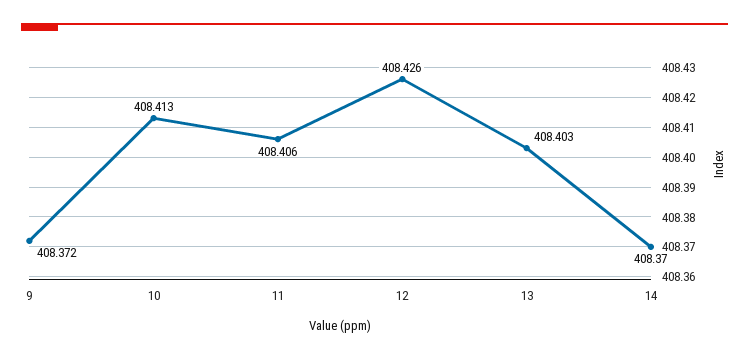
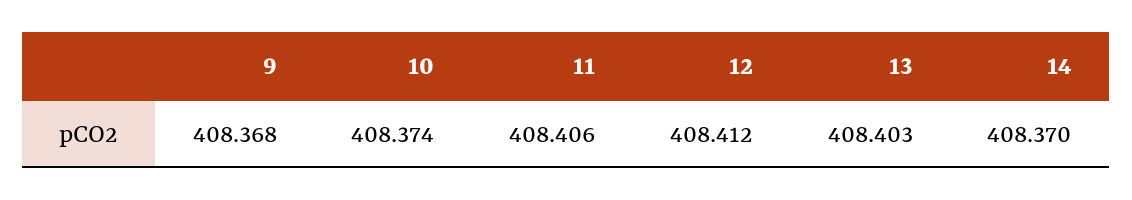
  {
-   "9": 408.372,
+   "9": 408.368,
-   "10": 408.413,
+   "10": 408.374,
    "11": 408.406,
-   "12": 408.426,
+   "12": 408.412,
    "13": 408.403,
    "14": 408.37
  }

